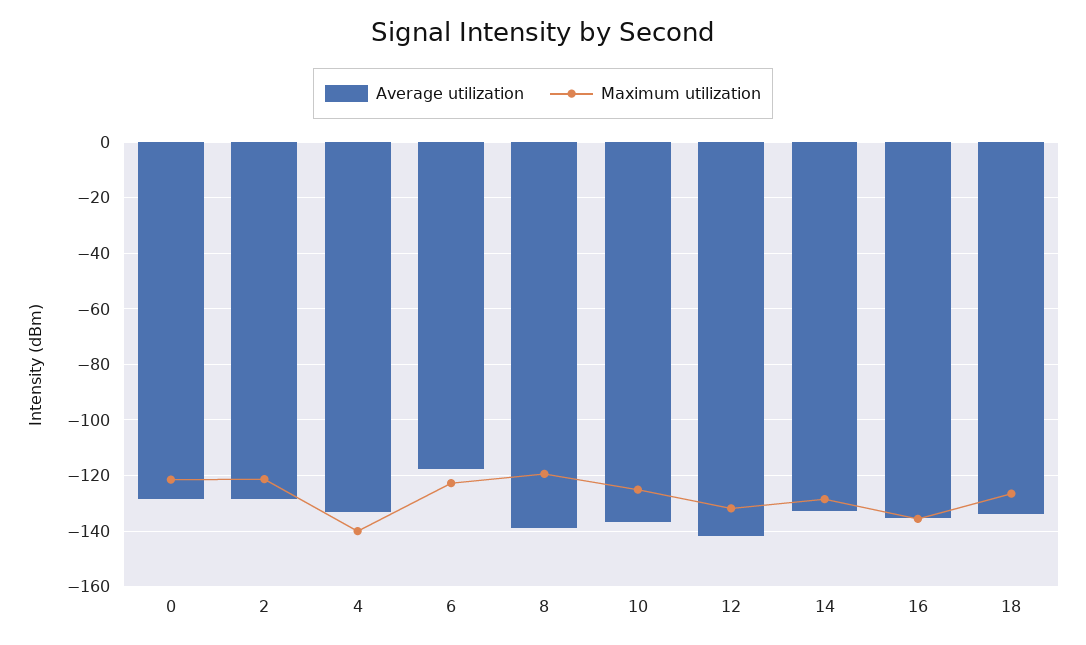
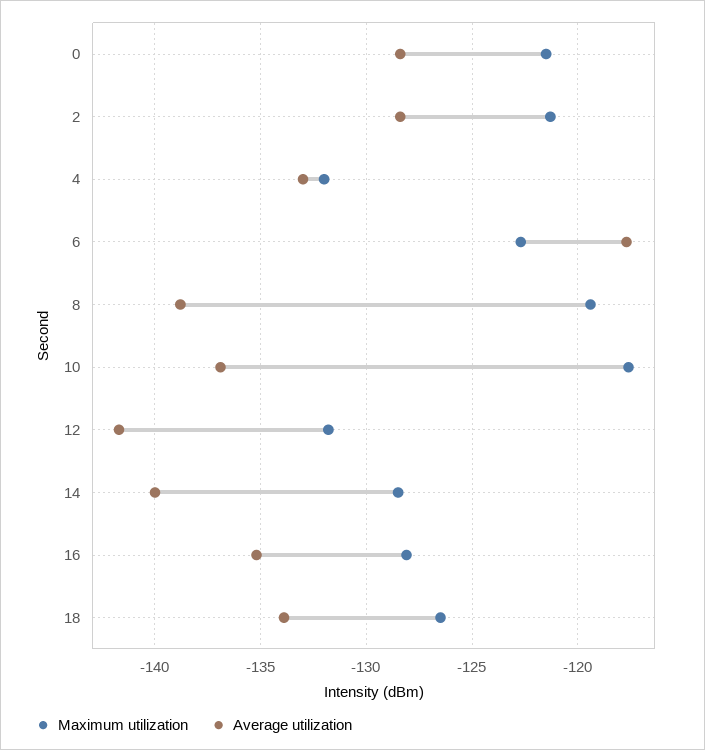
  {
    "Average utilization": {
      "0": -128.5,
      "2": -128.5,
      "4": -133,
      "6": -117.5,
      "8": -139,
      "10": -137,
      "12": -141.5,
-     "14": -132.5,
+     "14": -140,
      "16": -135,
      "18": -134
    },
    "Maximum utilization": {
      "0": -121.5,
      "2": -121.5,
-     "4": -140,
+     "4": -132,
      "6": -122.5,
      "8": -119.5,
-     "10": -125,
+     "10": -117.5,
      "12": -132,
      "14": -128.5,
-     "16": -135,
+     "16": -128,
      "18": -126.5
    }
  }

